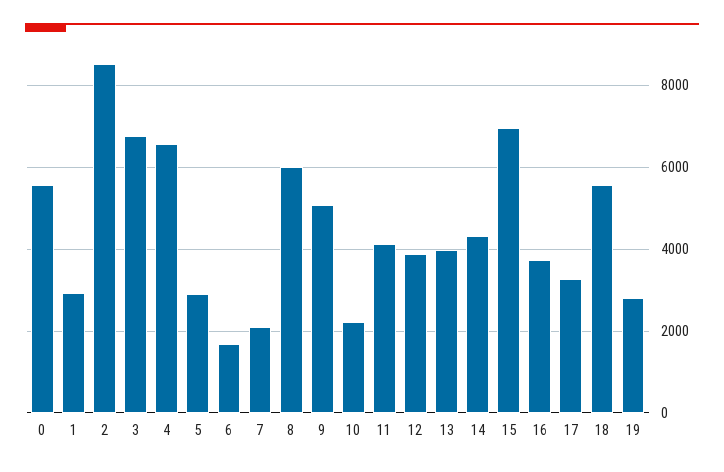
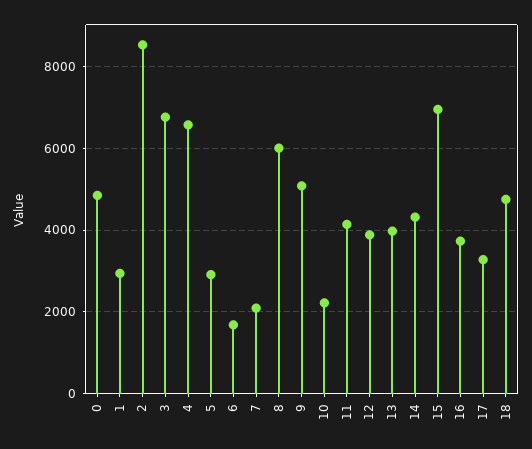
  {
-   "0": 5600,
+   "0": 4800,
    "1": 3000,
    "2": 8600,
    "3": 6800,
    "4": 6600,
    "5": 3000,
    "6": 1600,
    "7": 2000,
    "8": 6000,
    "9": 5000,
    "10": 2200,
    "11": 4200,
    "12": 3800,
    "13": 4000,
    "14": 4400,
    "15": 7000,
    "16": 3800,
    "17": 3200,
-   "18": 5600,
+   "18": 4800
-   "19": 2800
  }

